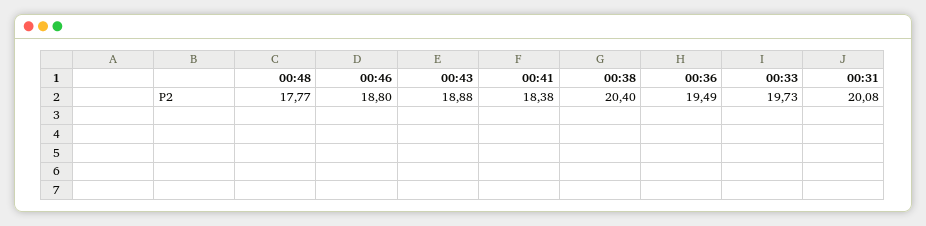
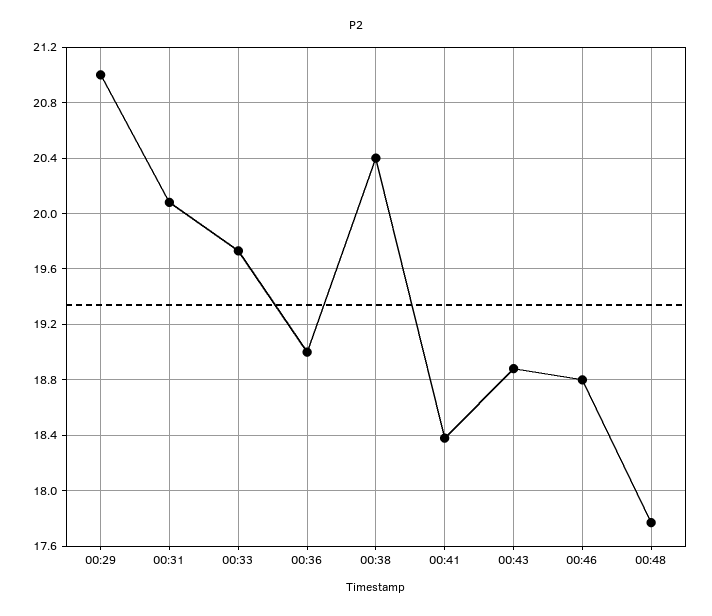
  {
    "00:48": 17.77,
    "00:46": 18.8,
    "00:43": 18.88,
    "00:41": 18.38,
    "00:38": 20.4,
-   "00:36": 19.49,
+   "00:36": 19,
    "00:33": 19.73,
-   "00:31": 20.08
+   "00:31": 20.08,
+   "00:29": 21
  }

